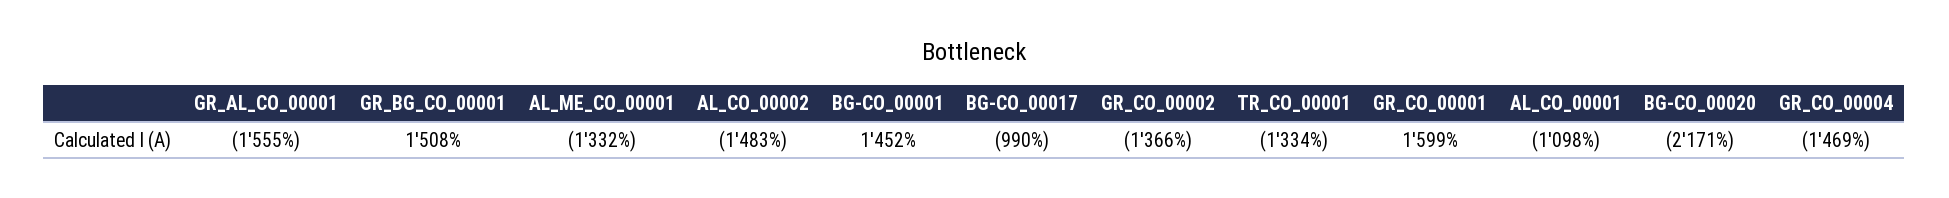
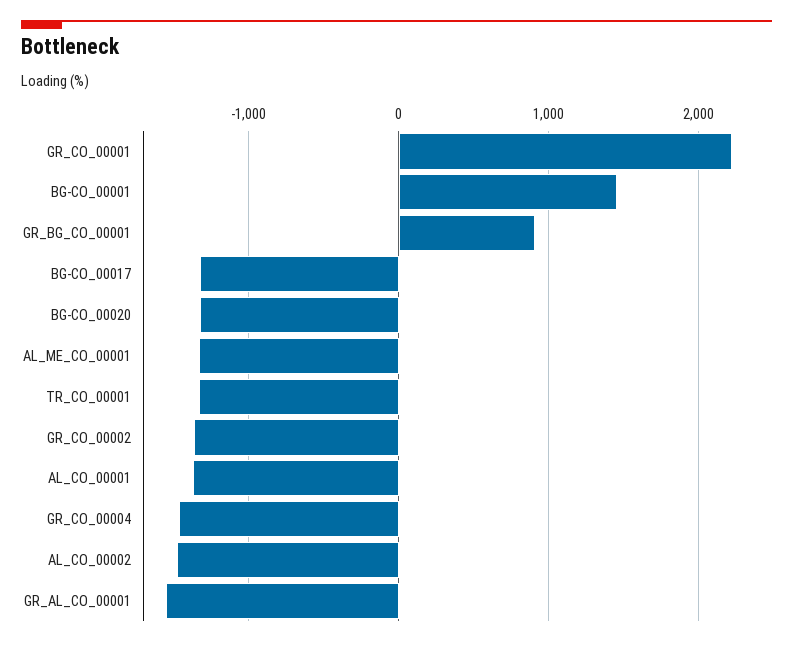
  {
    "GR_AL_CO_00001": -1555,
-   "GR_BG_CO_00001": 1508,
+   "GR_BG_CO_00001": 900,
    "AL_ME_CO_00001": -1332,
    "AL_CO_00002": -1483,
    "BG-CO_00001": 1452,
-   "BG-CO_00017": -990,
+   "BG-CO_00017": -1300,
    "GR_CO_00002": -1366,
    "TR_CO_00001": -1334,
-   "GR_CO_00001": 1599,
+   "GR_CO_00001": 2200,
-   "AL_CO_00001": -1098,
+   "AL_CO_00001": -1400,
-   "BG-CO_00020": -2171,
+   "BG-CO_00020": -1300,
    "GR_CO_00004": -1469
  }

